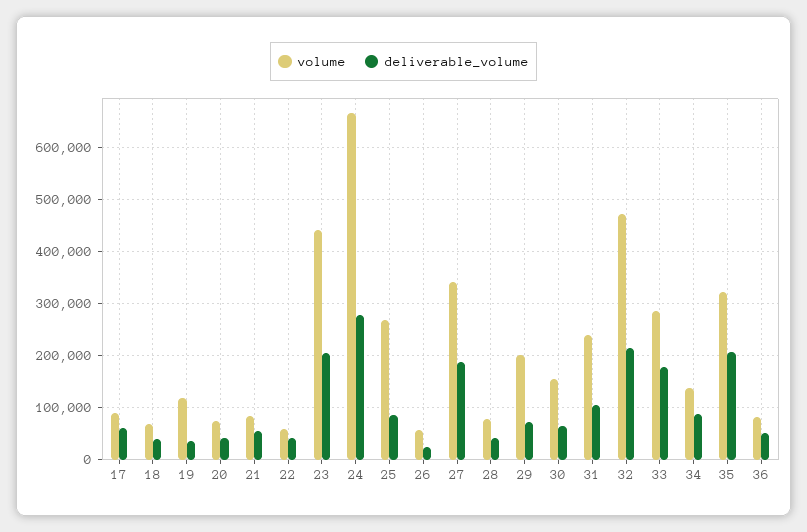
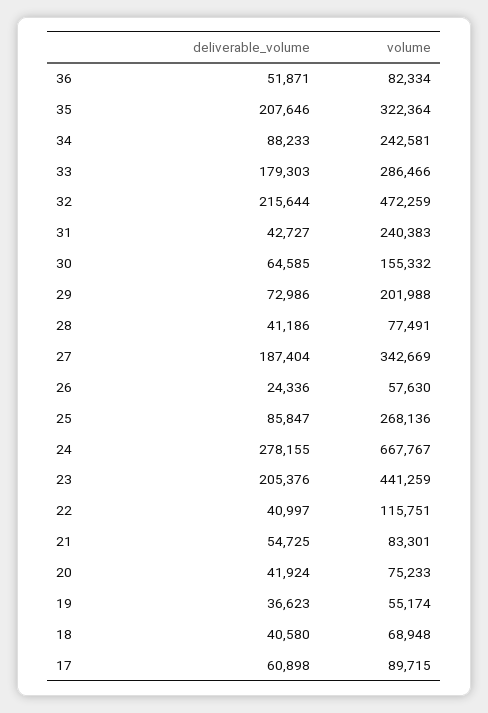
  {
    "volume": {
      "17": 89715,
      "18": 68948,
-     "19": 120000,
+     "19": 55174,
      "20": 75233,
      "21": 83301,
-     "22": 60000,
+     "22": 115751,
      "23": 441259,
      "24": 667767,
      "25": 268136,
      "26": 57630,
      "27": 342669,
      "28": 77491,
      "29": 201988,
      "30": 155332,
      "31": 240383,
      "32": 472259,
      "33": 286466,
-     "34": 140000,
+     "34": 242581,
      "35": 322364,
      "36": 82334
    },
    "deliverable_volume": {
      "17": 60898,
      "18": 40580,
      "19": 36623,
      "20": 41924,
      "21": 54725,
      "22": 40997,
      "23": 205376,
      "24": 278155,
      "25": 85847,
      "26": 24336,
      "27": 187404,
      "28": 41186,
      "29": 72986,
      "30": 64585,
-     "31": 100000,
+     "31": 42727,
      "32": 215644,
      "33": 179303,
      "34": 88233,
      "35": 207646,
      "36": 51871
    }
  }

